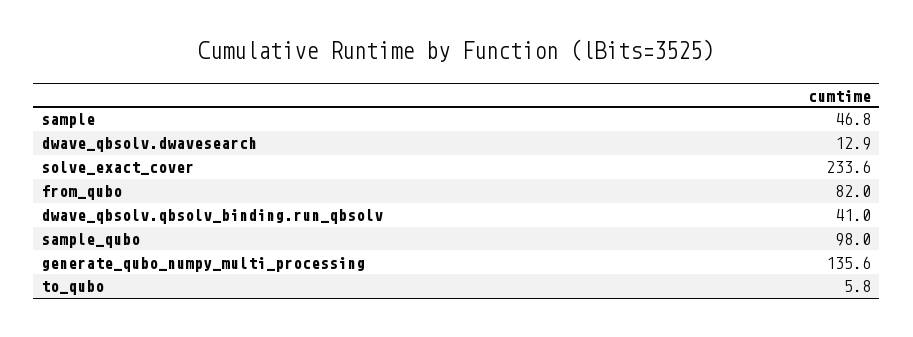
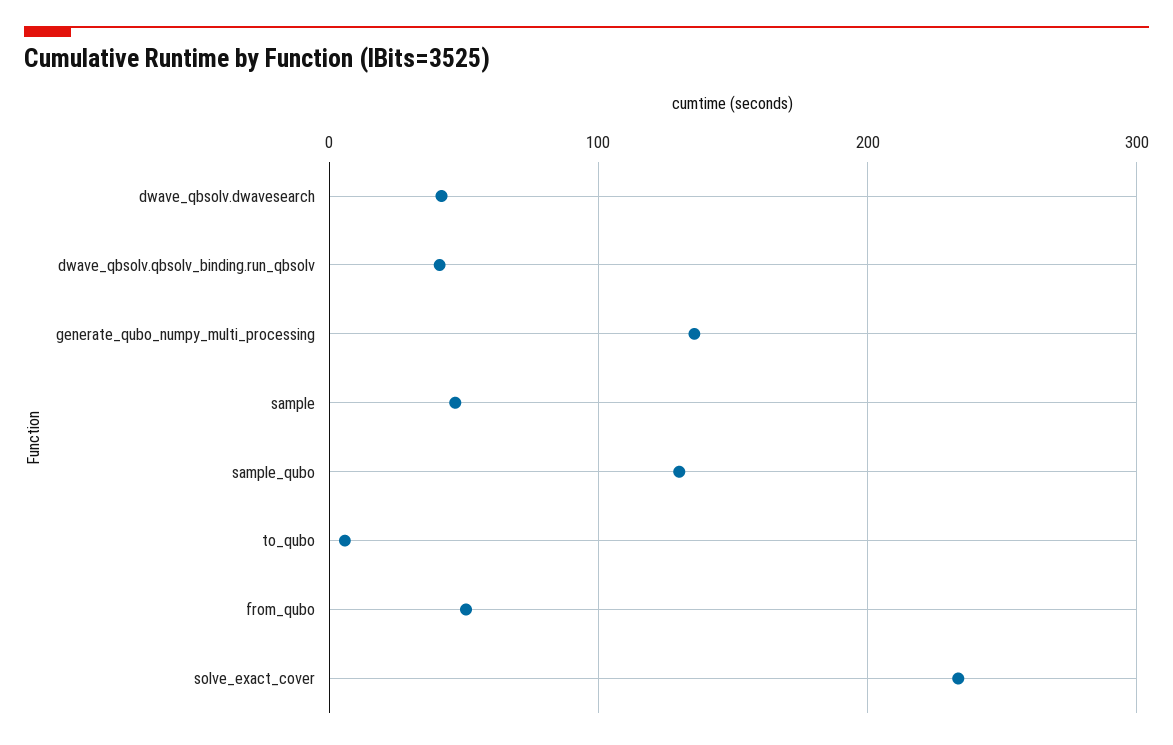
  {
    "sample": 46.8,
-   "dwave_qbsolv.dwavesearch": 12.9,
+   "dwave_qbsolv.dwavesearch": 40,
    "solve_exact_cover": 233.6,
-   "from_qubo": 82,
+   "from_qubo": 50,
    "dwave_qbsolv.qbsolv_binding.run_qbsolv": 41,
-   "sample_qubo": 98,
+   "sample_qubo": 130,
    "generate_qubo_numpy_multi_processing": 135.6,
    "to_qubo": 5.8
  }

